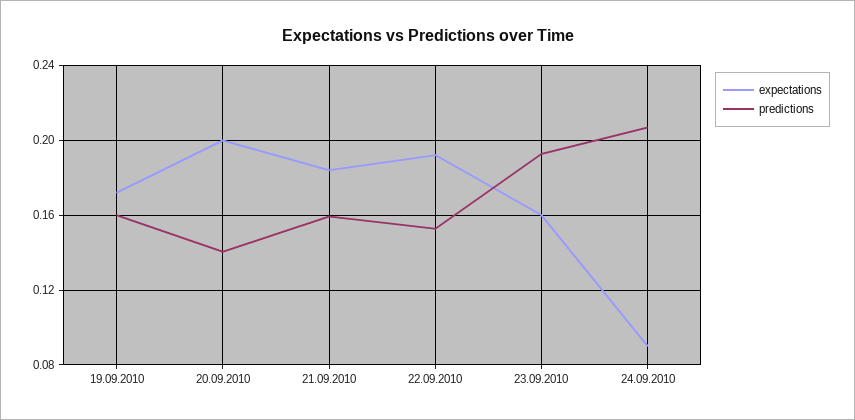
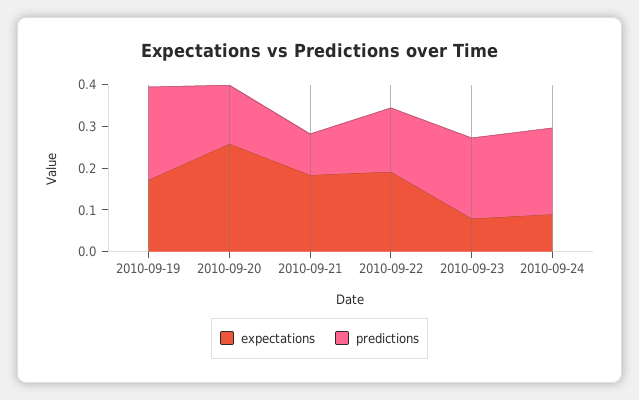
  {
    "expectations": {
      "19.09.2010": 0.17,
-     "20.09.2010": 0.2,
+     "20.09.2010": 0.26,
      "21.09.2010": 0.185,
      "22.09.2010": 0.19,
-     "23.09.2010": 0.16,
+     "23.09.2010": 0.08,
      "24.09.2010": 0.09
    },
    "predictions": {
-     "19.09.2010": 0.16,
+     "19.09.2010": 0.22,
      "20.09.2010": 0.14,
-     "21.09.2010": 0.16,
+     "21.09.2010": 0.1,
      "22.09.2010": 0.155,
      "23.09.2010": 0.195,
      "24.09.2010": 0.205
    }
  }

